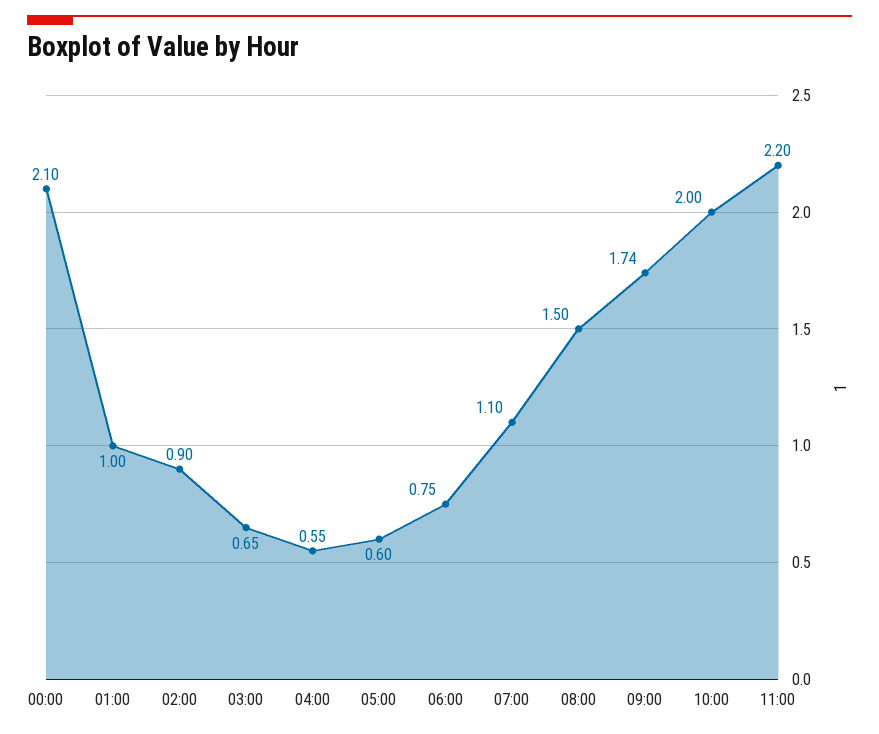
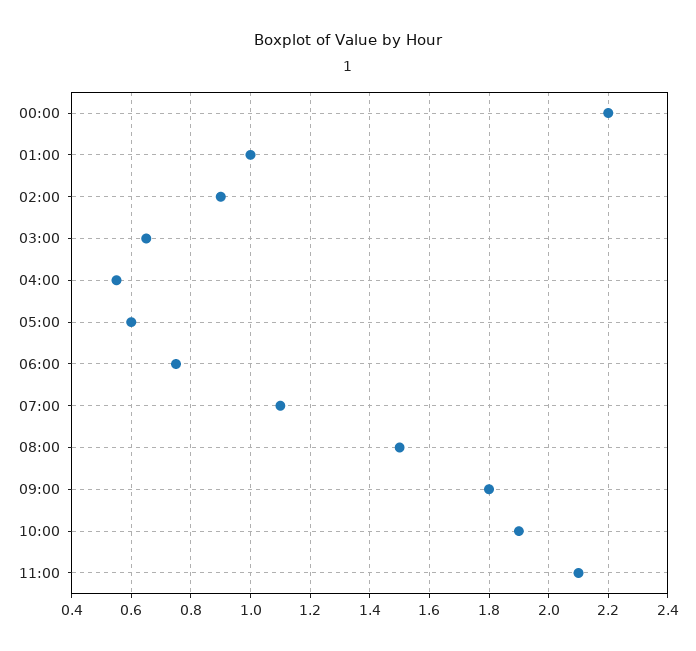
  {
-   "00:00": 2.1,
+   "00:00": 2.2,
    "01:00": 1,
    "02:00": 0.9,
    "03:00": 0.65,
    "04:00": 0.55,
    "05:00": 0.6,
    "06:00": 0.75,
    "07:00": 1.1,
    "08:00": 1.5,
-   "09:00": 1.74,
+   "09:00": 1.8,
-   "10:00": 2,
+   "10:00": 1.9,
-   "11:00": 2.2
+   "11:00": 2.1
  }

